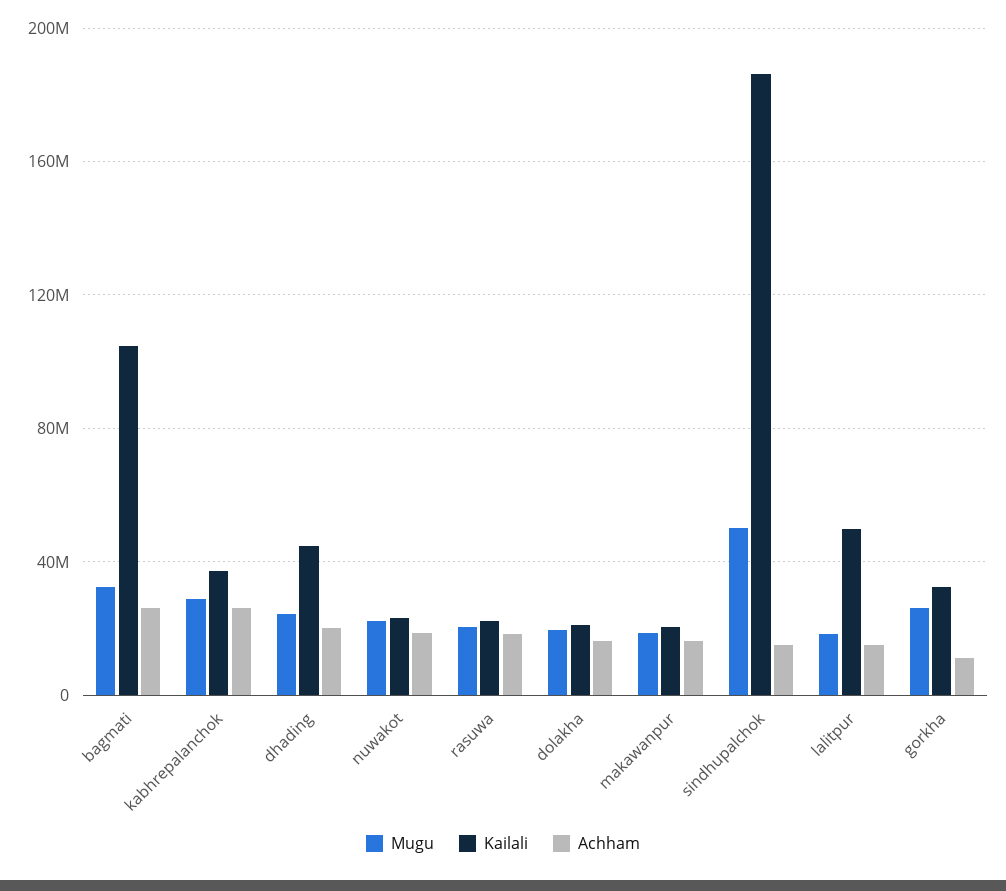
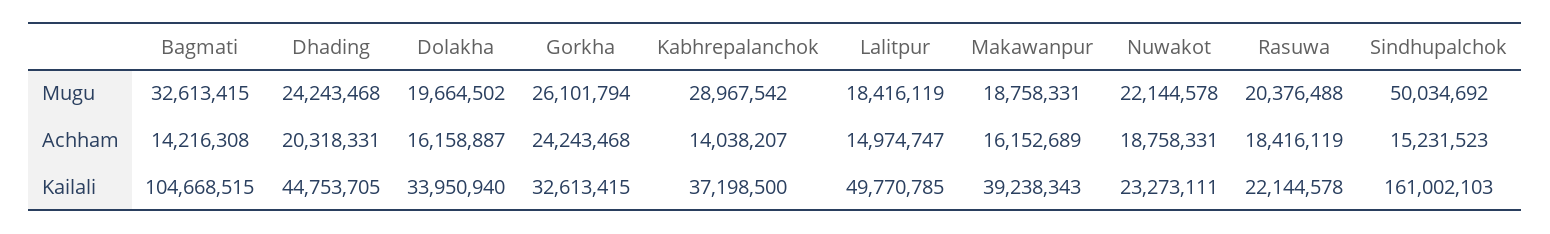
  {
    "Mugu": {
      "bagmati": 32613415,
      "kabhrepalanchok": 28967542,
      "dhading": 24243468,
      "nuwakot": 22144578,
      "rasuwa": 20376488,
      "dolakha": 19664502,
      "makawanpur": 18758331,
      "sindhupalchok": 50034692,
      "lalitpur": 18416119,
      "gorkha": 26101794
    },
    "Kailali": {
      "bagmati": 104668515,
      "kabhrepalanchok": 37198500,
      "dhading": 44753705,
      "nuwakot": 23273111,
      "rasuwa": 22144578,
-     "dolakha": 20000000,
+     "dolakha": 33950940,
-     "makawanpur": 20000000,
+     "makawanpur": 39238343,
-     "sindhupalchok": 185000000,
+     "sindhupalchok": 161002103,
      "lalitpur": 49770785,
      "gorkha": 32613415
    },
    "Achham": {
-     "bagmati": 25000000,
+     "bagmati": 14216308,
-     "kabhrepalanchok": 25000000,
+     "kabhrepalanchok": 14038207,
      "dhading": 20318331,
      "nuwakot": 18758331,
      "rasuwa": 18416119,
      "dolakha": 16158887,
      "makawanpur": 16152689,
      "sindhupalchok": 15231523,
      "lalitpur": 14974747,
-     "gorkha": 10000000
+     "gorkha": 24243468
    }
  }

